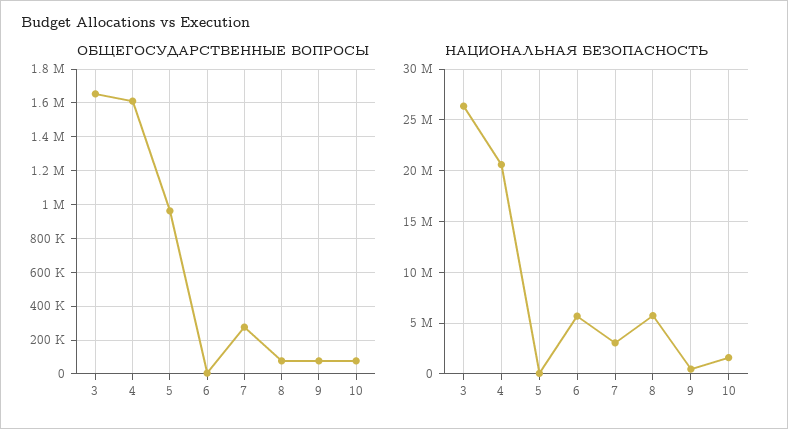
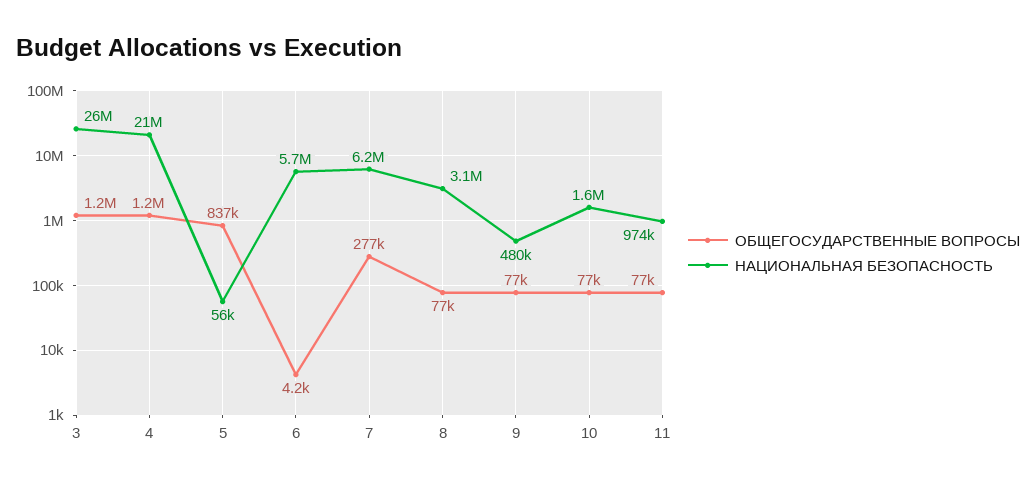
  {
    "ОБЩЕГОСУДАРСТВЕННЫЕ ВОПРОСЫ": {
-     "3": 1650000,
+     "3": 1200000,
-     "4": 1600000,
+     "4": 1200000,
-     "5": 950000,
+     "5": 837000,
      "6": 4200,
      "7": 277000,
      "8": 77000,
      "9": 77000,
-     "10": 77000
+     "10": 77000,
+     "11": 77000
    },
    "НАЦИОНАЛЬНАЯ БЕЗОПАСНОСТЬ": {
      "3": 26000000,
      "4": 21000000,
      "5": 56000,
      "6": 5700000,
-     "7": 3000000,
+     "7": 6200000,
-     "8": 6000000,
+     "8": 3100000,
      "9": 480000,
-     "10": 1600000
+     "10": 1600000,
+     "11": 974000
    }
  }

